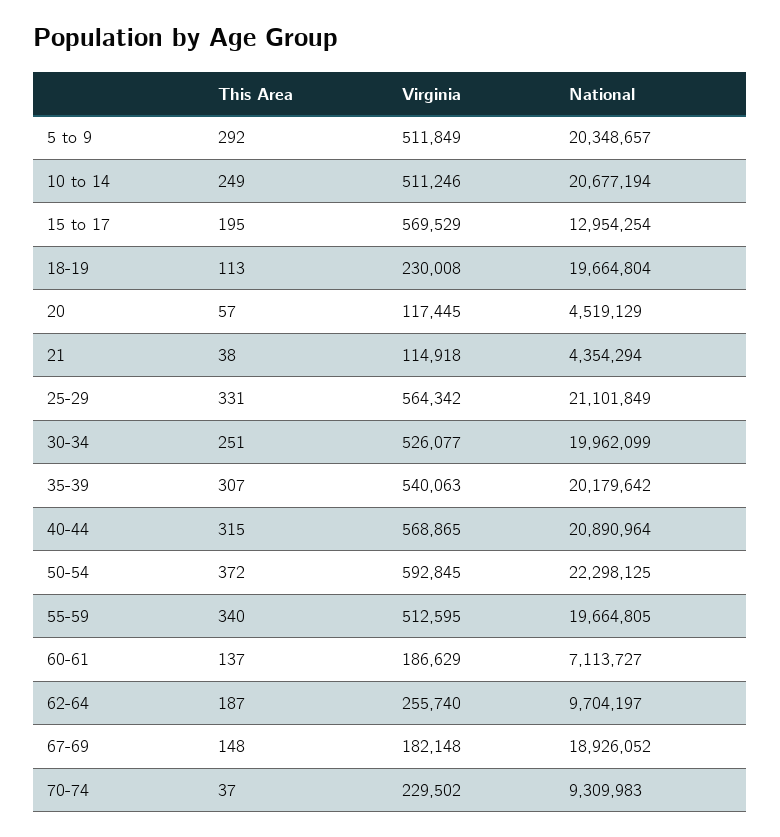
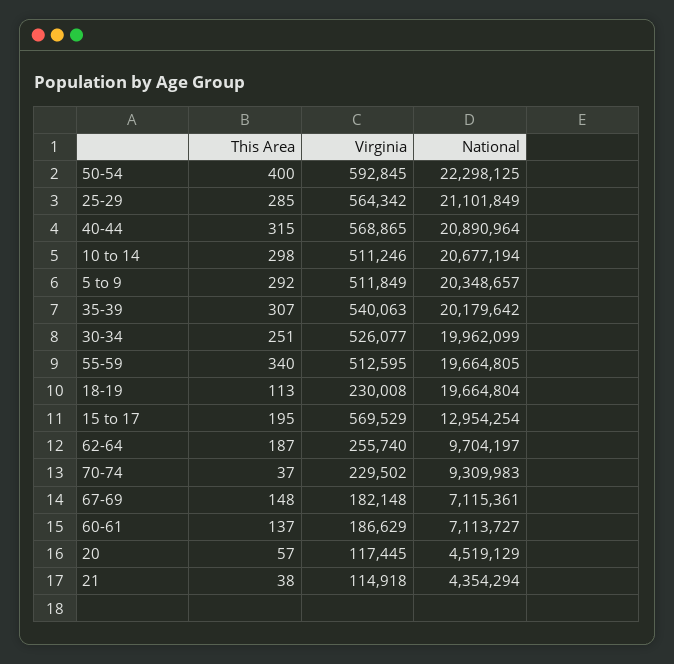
  {
    "This Area": {
      "5 to 9": 292,
-     "10 to 14": 249,
+     "10 to 14": 298,
      "15 to 17": 195,
      "18-19": 113,
      "20": 57,
      "21": 38,
-     "25-29": 331,
+     "25-29": 285,
      "30-34": 251,
      "35-39": 307,
      "40-44": 315,
-     "50-54": 372,
+     "50-54": 400,
      "55-59": 340,
      "60-61": 137,
      "62-64": 187,
      "67-69": 148,
      "70-74": 37
    },
    "Virginia": {
      "5 to 9": 511849,
      "10 to 14": 511246,
      "15 to 17": 569529,
      "18-19": 230008,
      "20": 117445,
      "21": 114918,
      "25-29": 564342,
      "30-34": 526077,
      "35-39": 540063,
      "40-44": 568865,
      "50-54": 592845,
      "55-59": 512595,
      "60-61": 186629,
      "62-64": 255740,
      "67-69": 182148,
      "70-74": 229502
    },
    "National": {
      "5 to 9": 20348657,
      "10 to 14": 20677194,
      "15 to 17": 12954254,
      "18-19": 19664804,
      "20": 4519129,
      "21": 4354294,
      "25-29": 21101849,
      "30-34": 19962099,
      "35-39": 20179642,
      "40-44": 20890964,
      "50-54": 22298125,
      "55-59": 19664805,
      "60-61": 7113727,
      "62-64": 9704197,
-     "67-69": 18926052,
+     "67-69": 7115361,
      "70-74": 9309983
    }
  }

